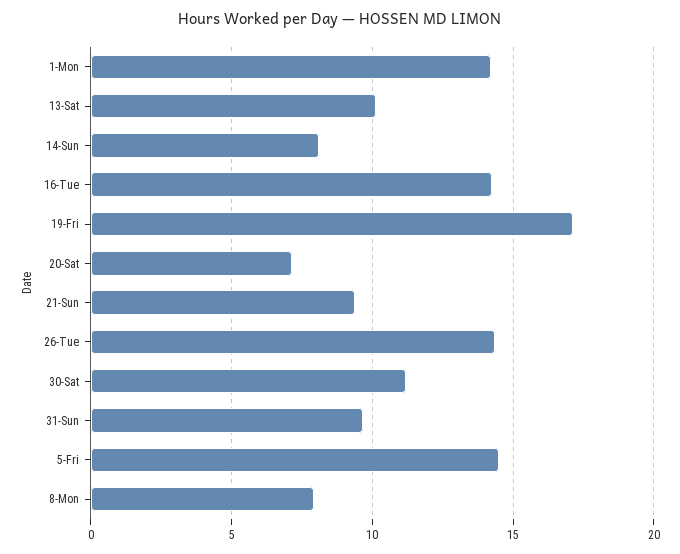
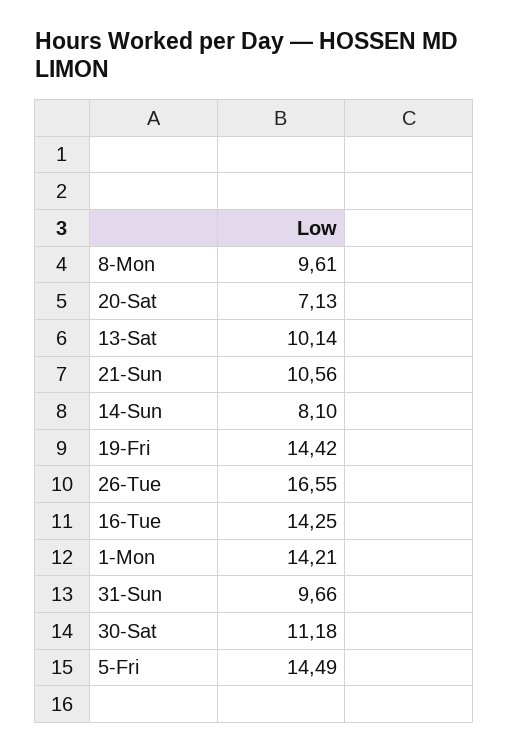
  {
    "1-Mon": 14.21,
    "13-Sat": 10.14,
    "14-Sun": 8.1,
    "16-Tue": 14.25,
-   "19-Fri": 17,
+   "19-Fri": 14.42,
    "20-Sat": 7.13,
-   "21-Sun": 9.5,
+   "21-Sun": 10.56,
-   "26-Tue": 14.5,
+   "26-Tue": 16.55,
    "30-Sat": 11.18,
    "31-Sun": 9.66,
    "5-Fri": 14.49,
-   "8-Mon": 8
+   "8-Mon": 9.61
  }

